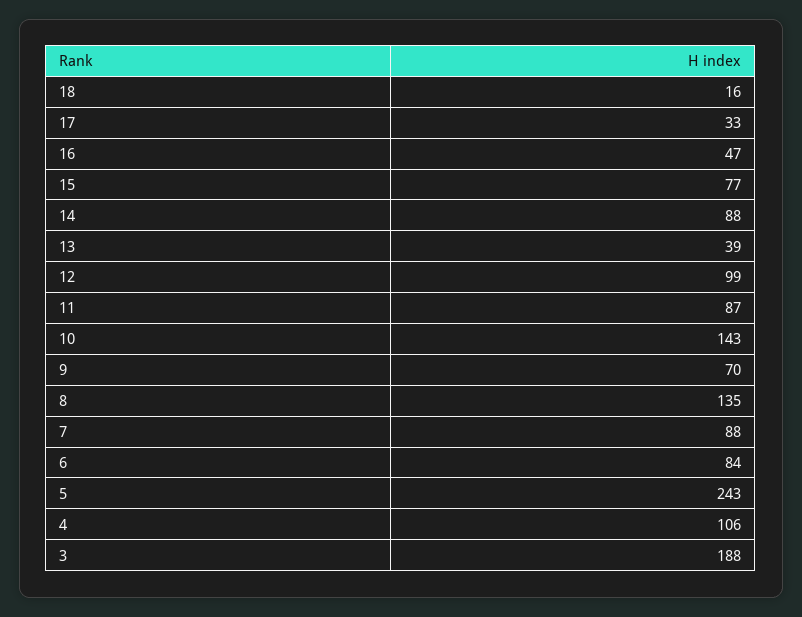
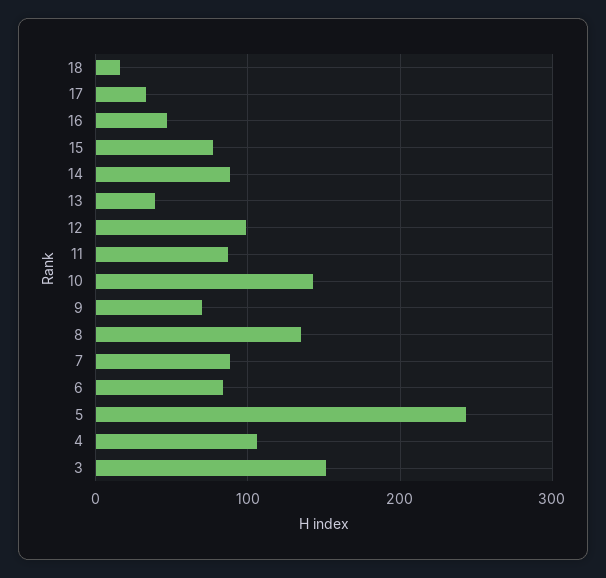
  {
    "18": 16,
    "17": 33,
    "16": 47,
    "15": 77,
    "14": 88,
    "13": 39,
    "12": 99,
    "11": 87,
    "10": 143,
    "9": 70,
    "8": 135,
    "7": 88,
    "6": 84,
    "5": 243,
    "4": 106,
-   "3": 188
+   "3": 150
  }

